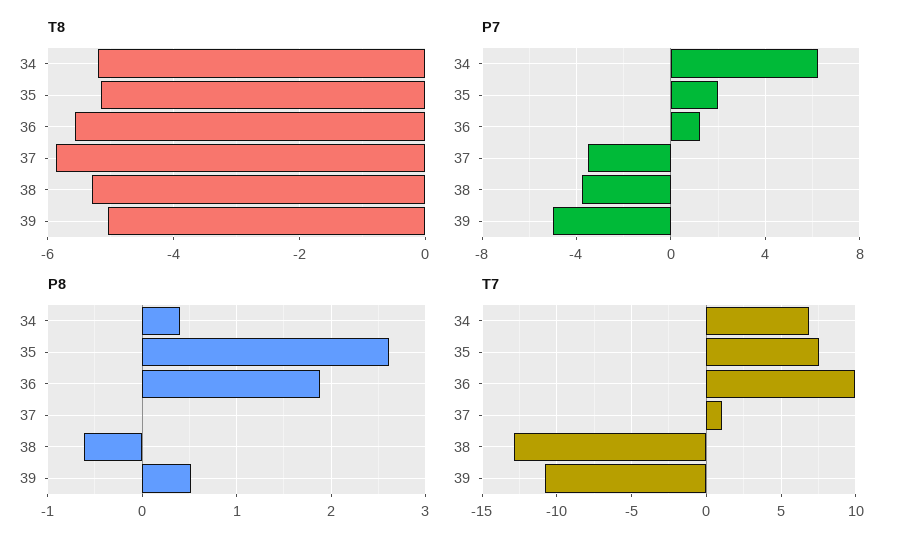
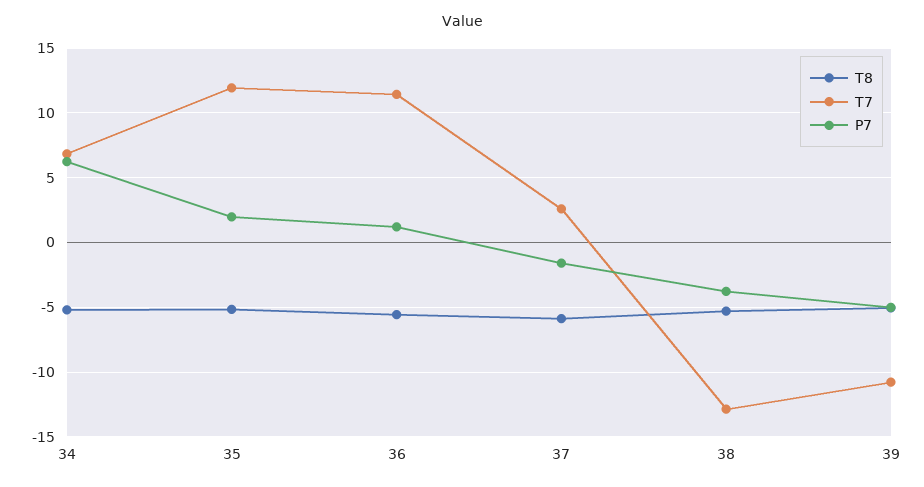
  {
    "T8": {
      "34": -5.2,
      "35": -5.2,
      "36": -5.6,
      "37": -5.8,
      "38": -5.4,
      "39": -5
    },
    "P7": {
      "34": 6,
      "35": 2,
      "36": 1,
-     "37": -3.5,
+     "37": -1.5,
      "38": -4,
      "39": -5
    },
-   "P8": {
-     "34": 0.4,
-     "35": 2.6,
-     "36": 1.9,
-     "37": 0,
-     "38": -0.6,
-     "39": 0.5
-   },
    "T7": {
      "34": 7,
-     "35": 7.5,
+     "35": 12,
-     "36": 10,
+     "36": 11.5,
-     "37": 1,
+     "37": 2.5,
      "38": -13,
      "39": -11
    }
  }

